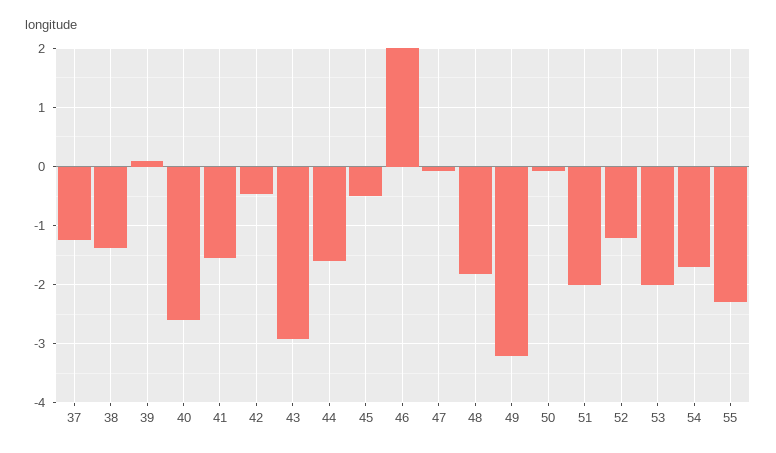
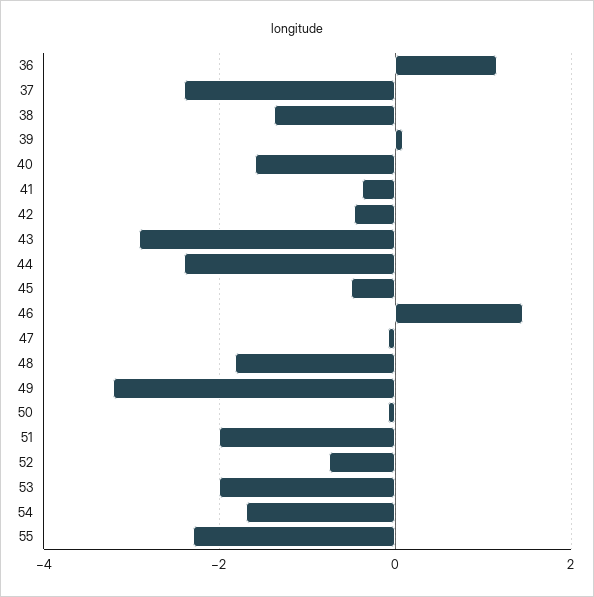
  {
-   "37": -1.2,
+   "37": -2.4,
    "38": -1.4,
    "39": 0,
-   "40": -2.6,
+   "40": -1.6,
-   "41": -1.6,
+   "41": -0.4,
    "42": -0.4,
    "43": -3,
-   "44": -1.6,
+   "44": -2.4,
    "45": -0.6,
-   "46": 2,
+   "46": 1.4,
    "47": 0,
    "48": -1.8,
    "49": -3.2,
    "50": 0,
    "51": -2,
-   "52": -1.2,
+   "52": -0.8,
    "53": -2,
    "54": -1.8,
-   "55": -2.4
+   "55": -2.4,
+   "36": 1.2
  }

